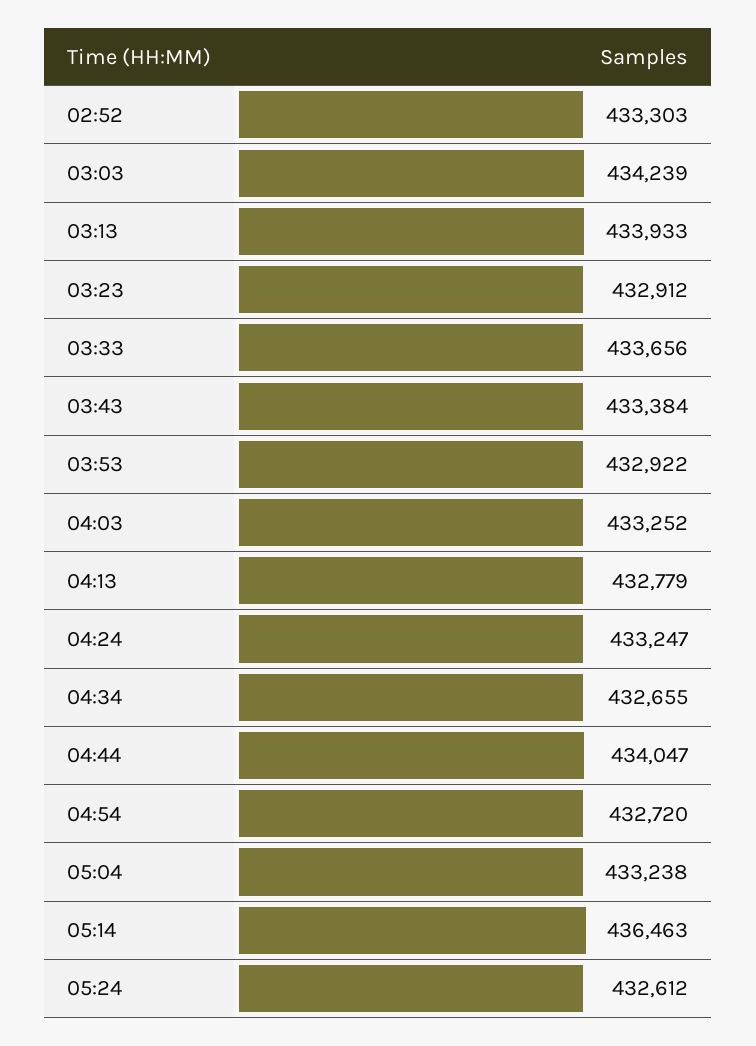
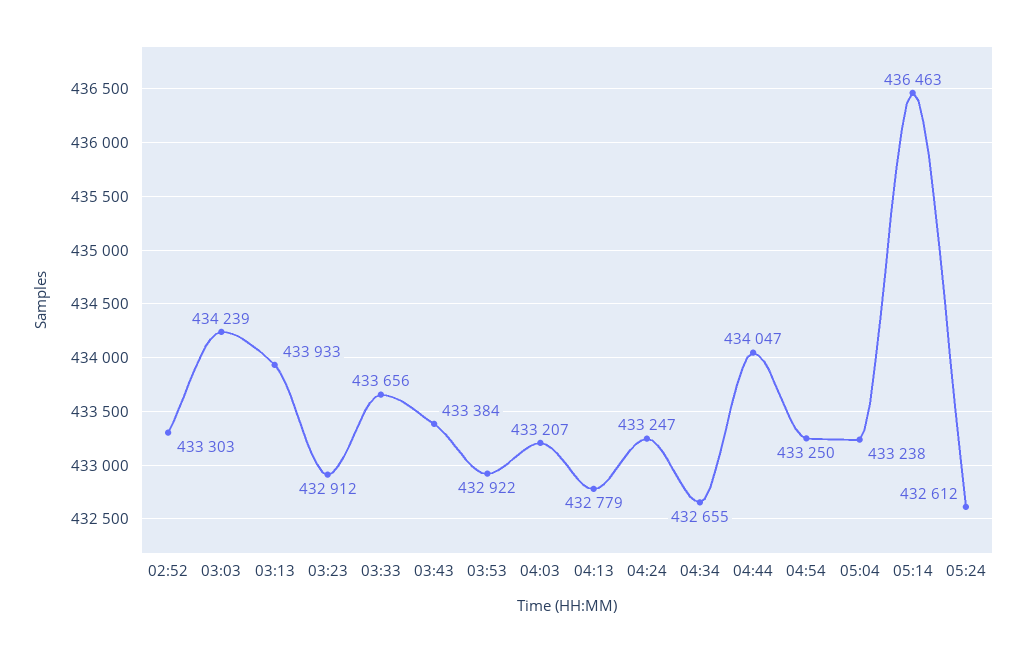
  {
    "02:52": 433303,
    "03:03": 434239,
    "03:13": 433933,
    "03:23": 432912,
    "03:33": 433656,
    "03:43": 433384,
    "03:53": 432922,
-   "04:03": 433252,
+   "04:03": 433207,
    "04:13": 432779,
    "04:24": 433247,
    "04:34": 432655,
    "04:44": 434047,
-   "04:54": 432720,
+   "04:54": 433250,
    "05:04": 433238,
    "05:14": 436463,
    "05:24": 432612
  }

